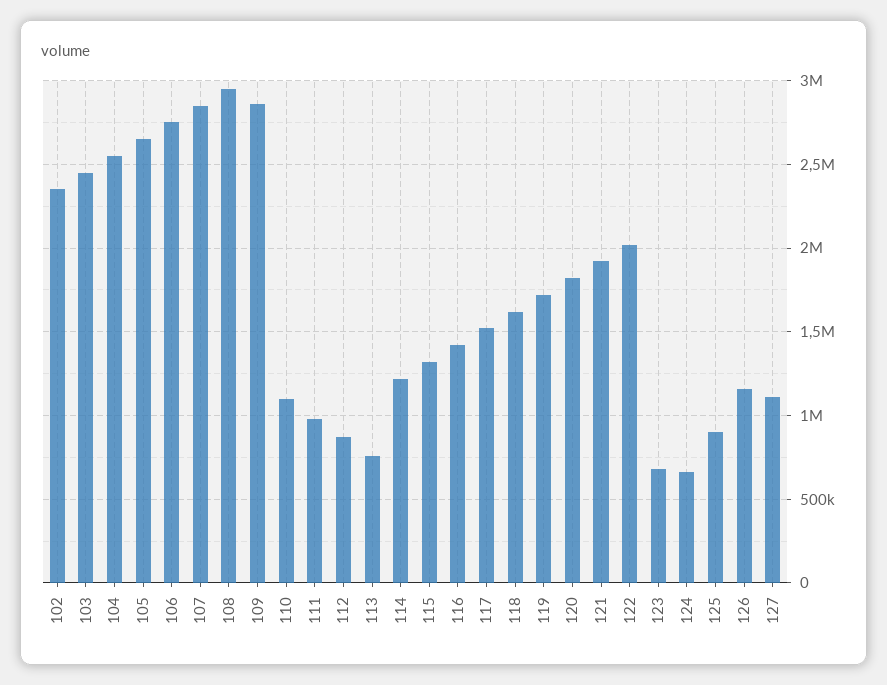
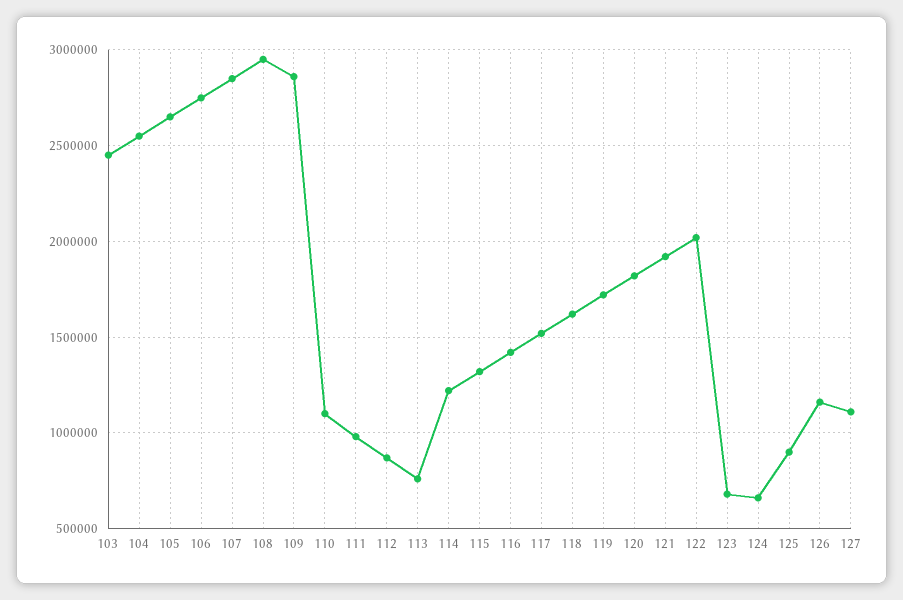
  {
-   "102": 2350000,
    "103": 2450000,
    "104": 2550000,
    "105": 2650000,
    "106": 2750000,
    "107": 2850000,
    "108": 2950000,
    "109": 2850000,
    "110": 1100000,
    "111": 1000000,
    "112": 850000,
    "113": 750000,
    "114": 1200000,
    "115": 1300000,
    "116": 1400000,
    "117": 1500000,
    "118": 1600000,
    "119": 1700000,
    "120": 1800000,
    "121": 1900000,
    "122": 2000000,
    "123": 700000,
    "124": 650000,
    "125": 900000,
    "126": 1150000,
    "127": 1100000
  }

